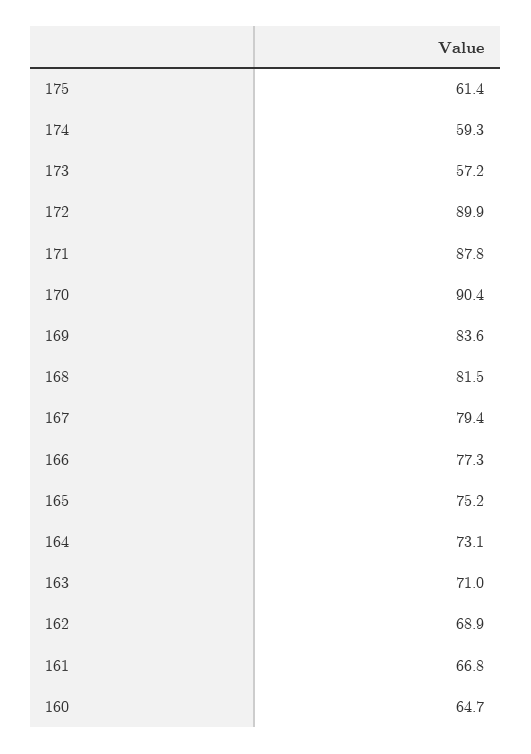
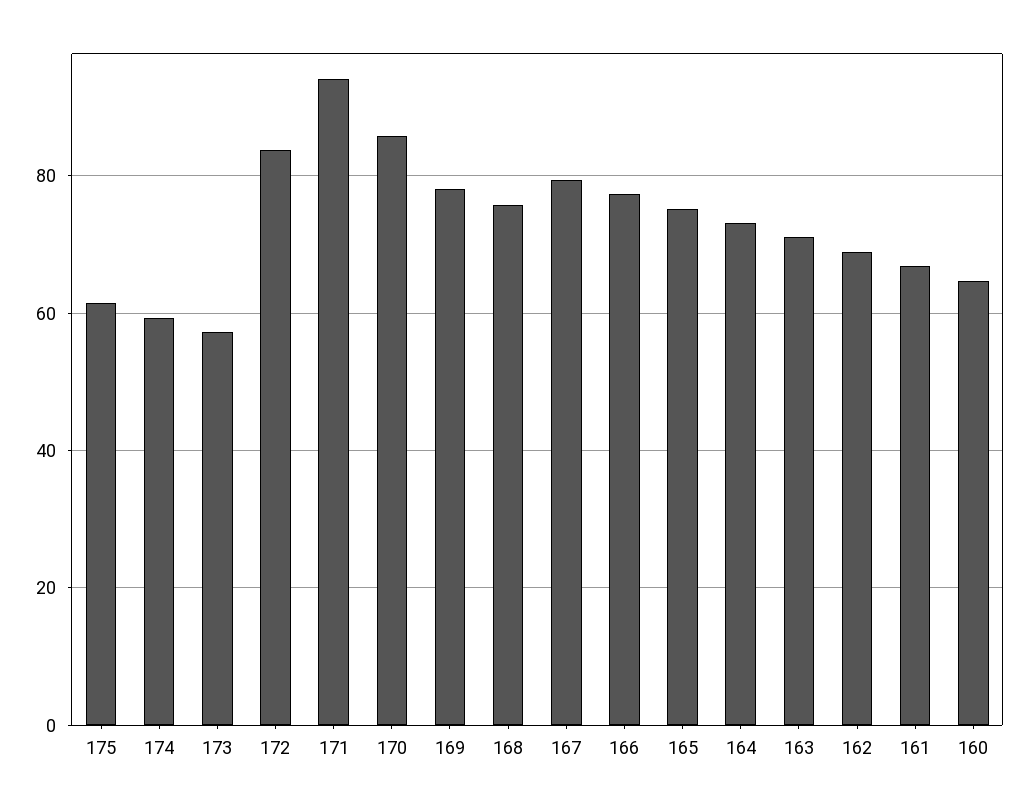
  {
    "175": 61.4,
    "174": 59.3,
    "173": 57.2,
-   "172": 89.9,
+   "172": 84,
-   "171": 87.8,
+   "171": 94,
-   "170": 90.4,
+   "170": 86,
-   "169": 83.6,
+   "169": 78,
-   "168": 81.5,
+   "168": 76,
    "167": 79.4,
    "166": 77.3,
    "165": 75.2,
    "164": 73.1,
    "163": 71,
    "162": 68.9,
    "161": 66.8,
    "160": 64.7
  }

